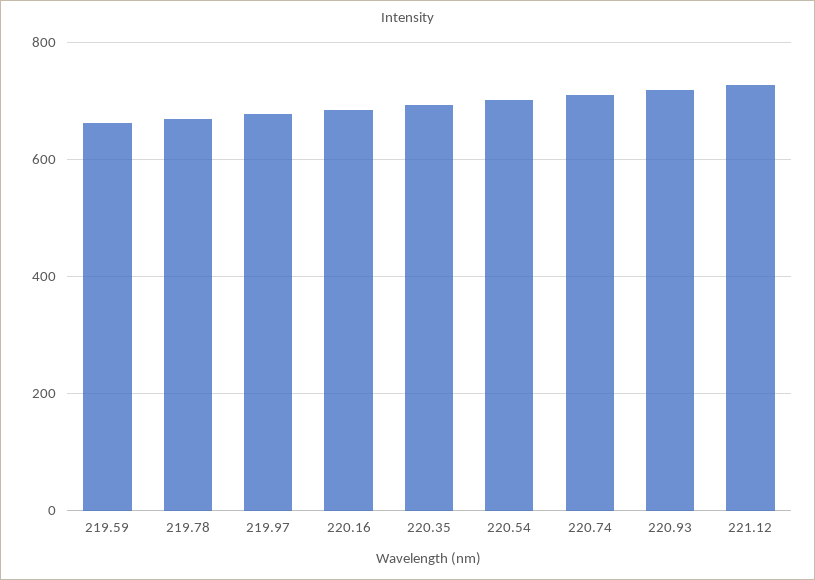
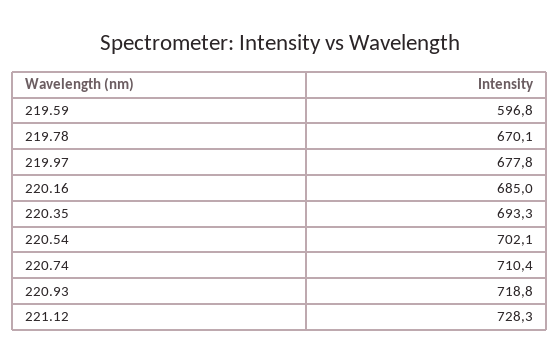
  {
-   "219.59": 660,
+   "219.59": 596.8,
    "219.78": 670.1,
    "219.97": 677.8,
    "220.16": 685,
    "220.35": 693.3,
    "220.54": 702.1,
    "220.74": 710.4,
    "220.93": 718.8,
    "221.12": 728.3
  }

